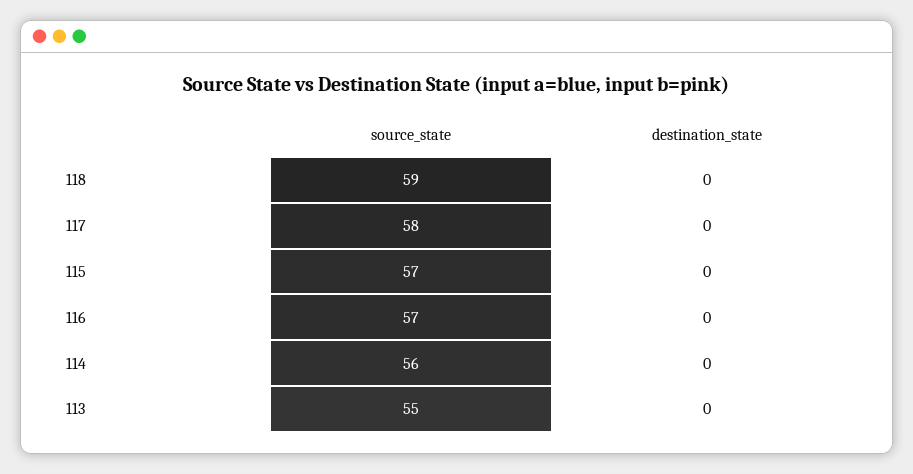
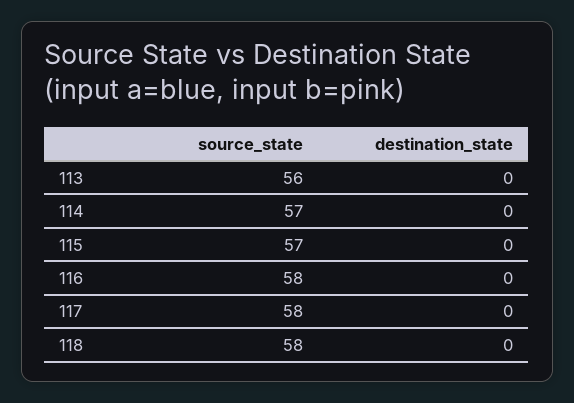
  {
    "source_state": {
-     "118": 59,
+     "118": 58,
      "117": 58,
      "115": 57,
-     "116": 57,
+     "116": 58,
-     "114": 56,
+     "114": 57,
-     "113": 55
+     "113": 56
    },
    "destination_state": {
      "118": 0,
      "117": 0,
      "115": 0,
      "116": 0,
      "114": 0,
      "113": 0
    }
  }

